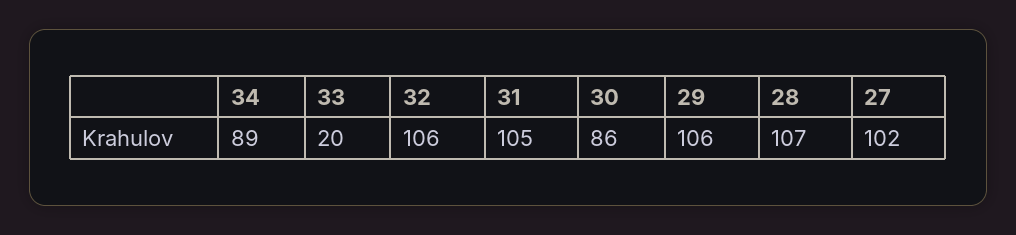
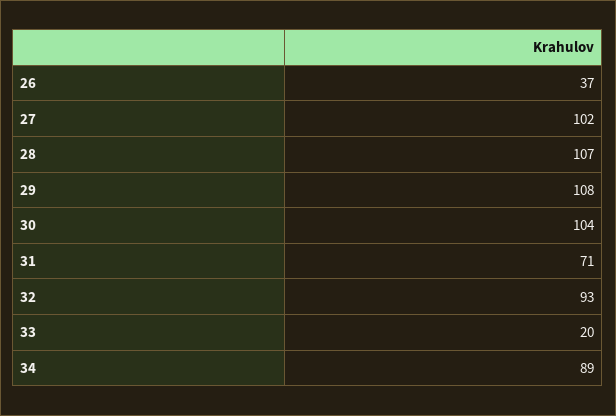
  {
    "34": 89,
    "33": 20,
-   "32": 106,
+   "32": 93,
-   "31": 105,
+   "31": 71,
-   "30": 86,
+   "30": 104,
-   "29": 106,
+   "29": 108,
    "28": 107,
-   "27": 102
+   "27": 102,
+   "26": 37
  }

